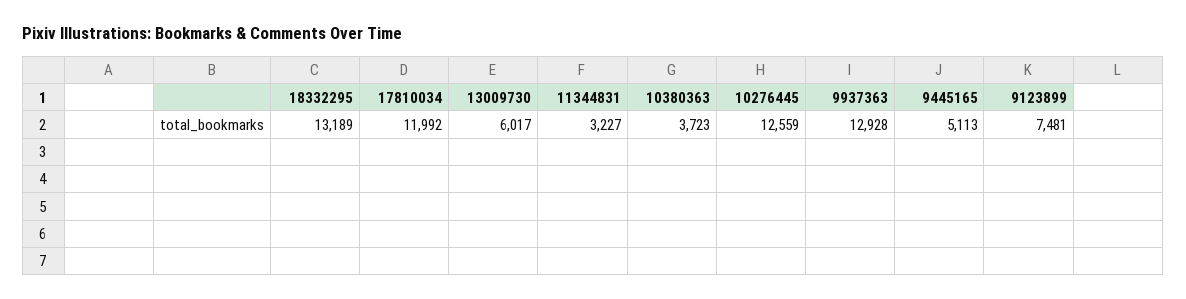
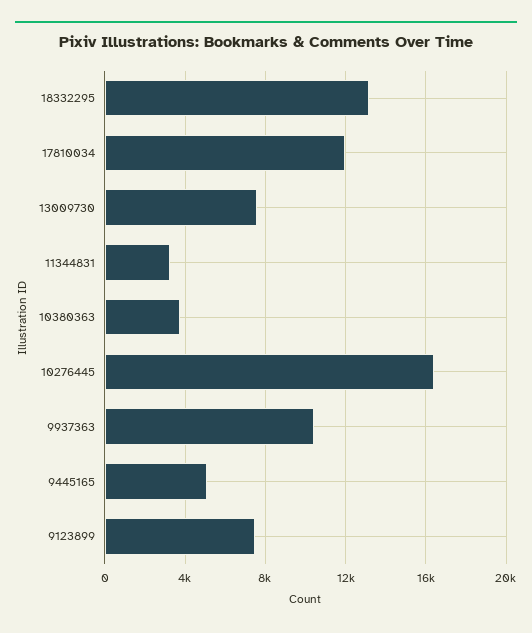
  {
    "18332295": 13189,
    "17810034": 11992,
-   "13009730": 6017,
+   "13009730": 7500,
    "11344831": 3227,
    "10380363": 3723,
-   "10276445": 12559,
+   "10276445": 16500,
-   "9937363": 12928,
+   "9937363": 10500,
    "9445165": 5113,
    "9123899": 7481
  }

